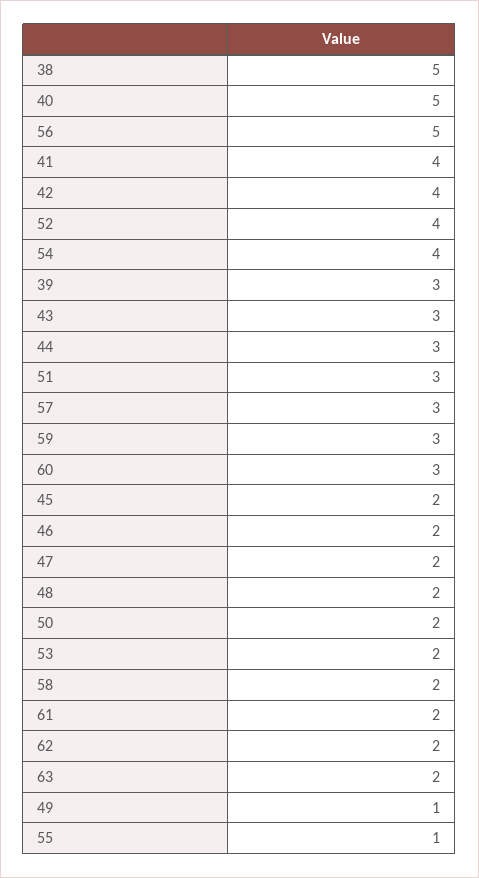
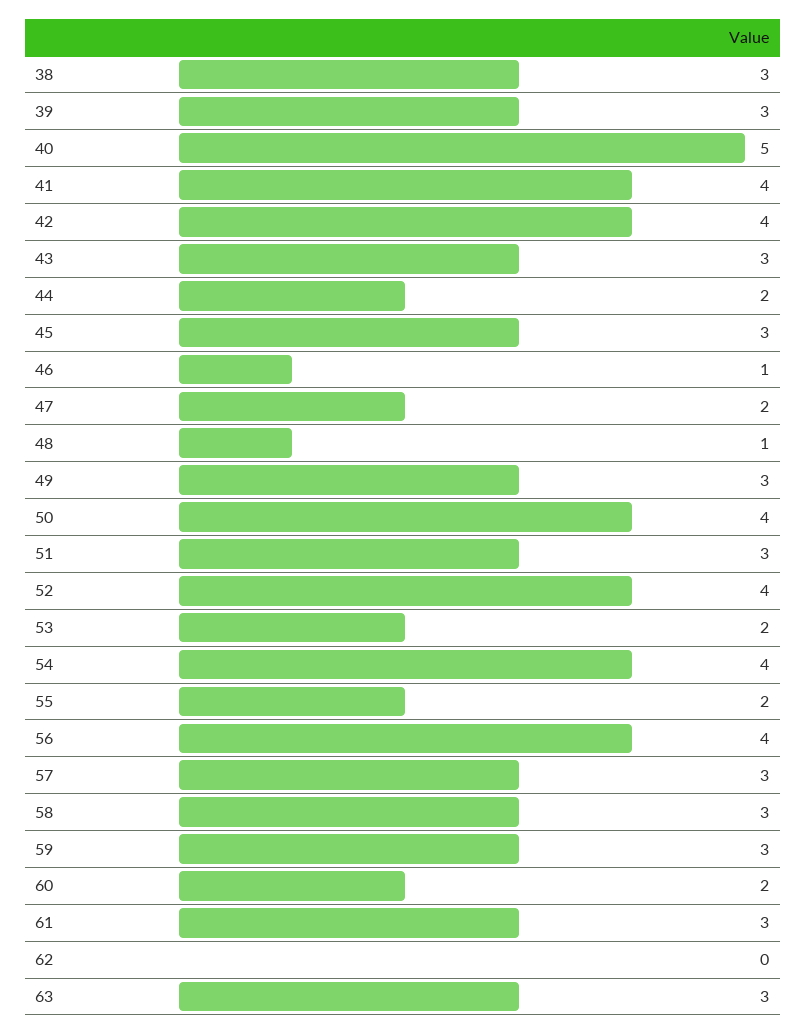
  {
-   "38": 5,
+   "38": 3,
    "40": 5,
-   "56": 5,
+   "56": 4,
    "41": 4,
    "42": 4,
    "52": 4,
    "54": 4,
    "39": 3,
    "43": 3,
-   "44": 3,
+   "44": 2,
    "51": 3,
    "57": 3,
    "59": 3,
-   "60": 3,
+   "60": 2,
-   "45": 2,
+   "45": 3,
-   "46": 2,
+   "46": 1,
    "47": 2,
-   "48": 2,
+   "48": 1,
-   "50": 2,
+   "50": 4,
    "53": 2,
-   "58": 2,
+   "58": 3,
-   "61": 2,
+   "61": 3,
-   "62": 2,
+   "62": 0,
-   "63": 2,
+   "63": 3,
-   "49": 1,
+   "49": 3,
-   "55": 1
+   "55": 2
  }

